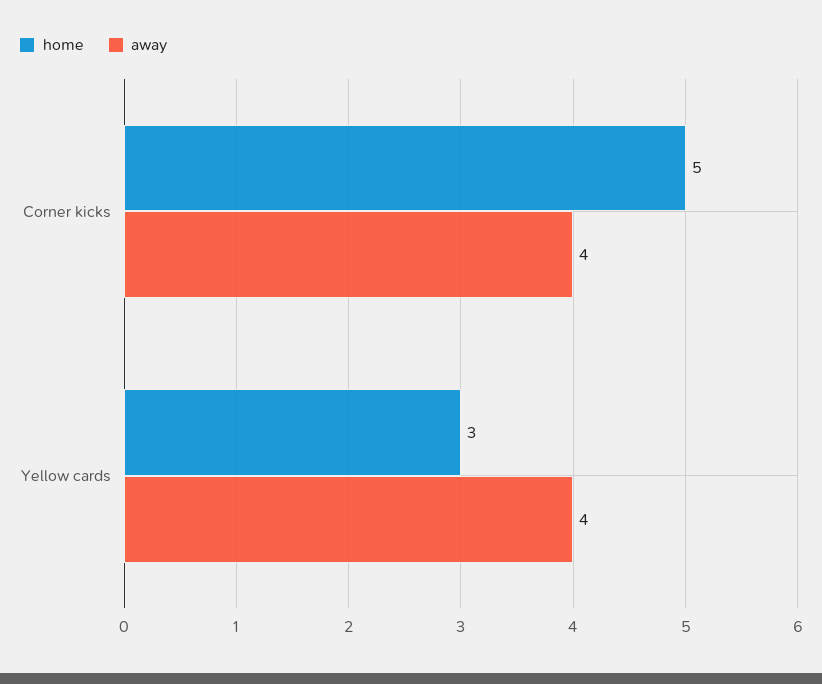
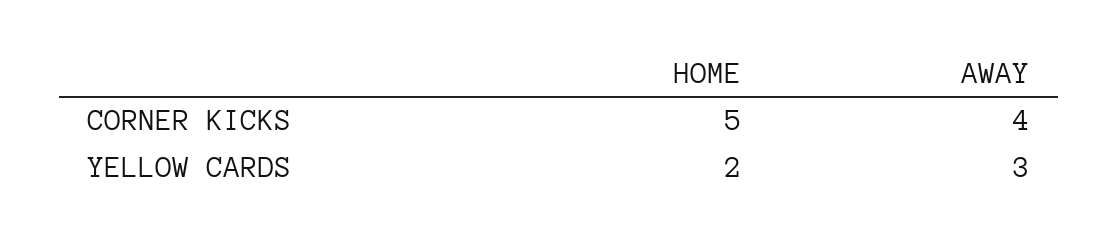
  {
    "home": {
      "Corner kicks": 5,
-     "Yellow cards": 3
+     "Yellow cards": 2
    },
    "away": {
      "Corner kicks": 4,
-     "Yellow cards": 4
+     "Yellow cards": 3
    }
  }

